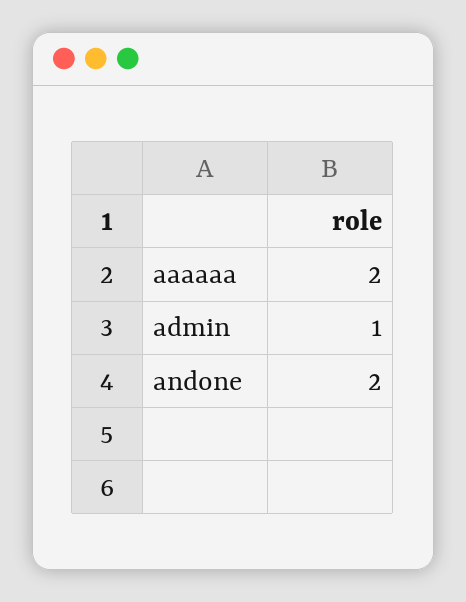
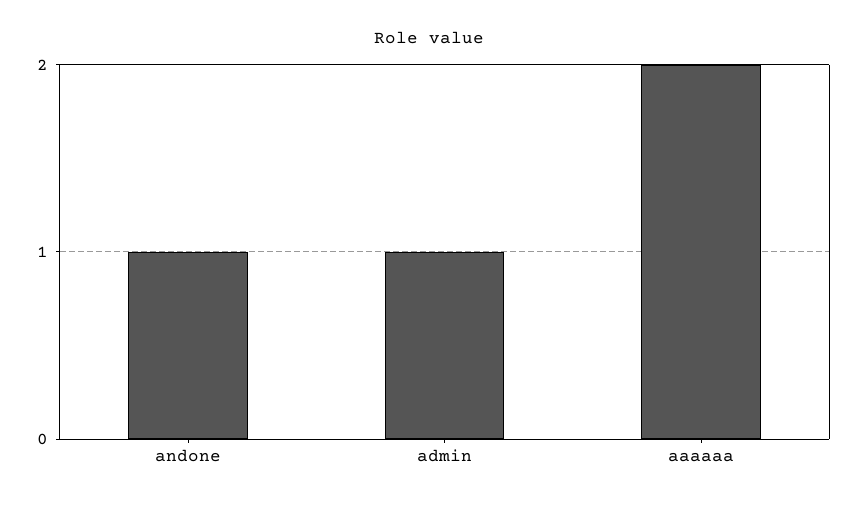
  {
    "aaaaaa": 2,
    "admin": 1,
-   "andone": 2
+   "andone": 1
  }

